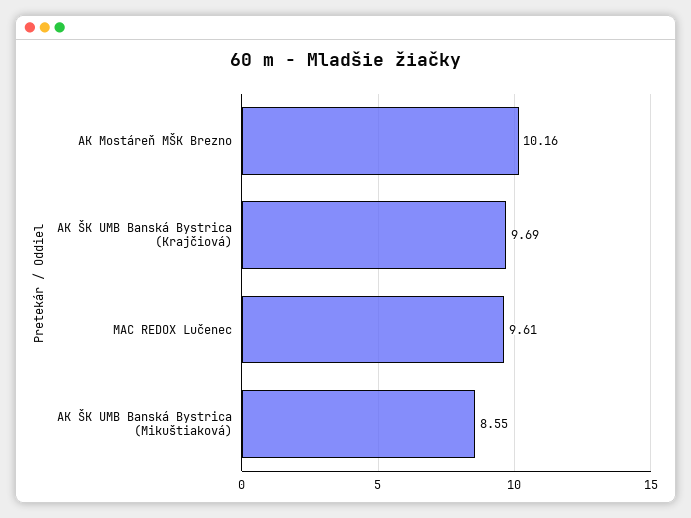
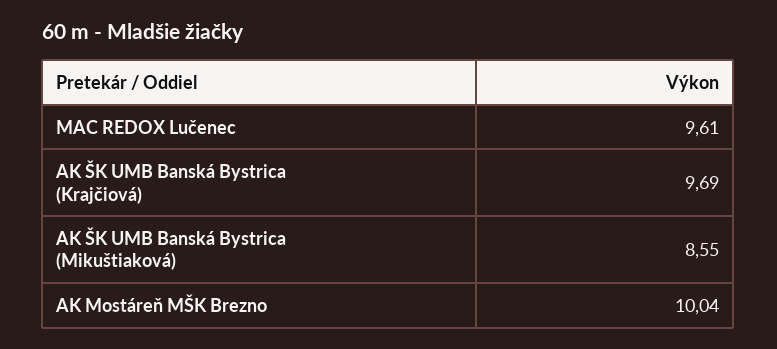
  {
-   "AK Mostáreň MŠK Brezno": 10.16,
+   "AK Mostáreň MŠK Brezno": 10.04,
    "AK ŠK UMB Banská Bystrica (Krajčiová)": 9.69,
    "MAC REDOX Lučenec": 9.61,
    "AK ŠK UMB Banská Bystrica (Mikuštiaková)": 8.55
  }

